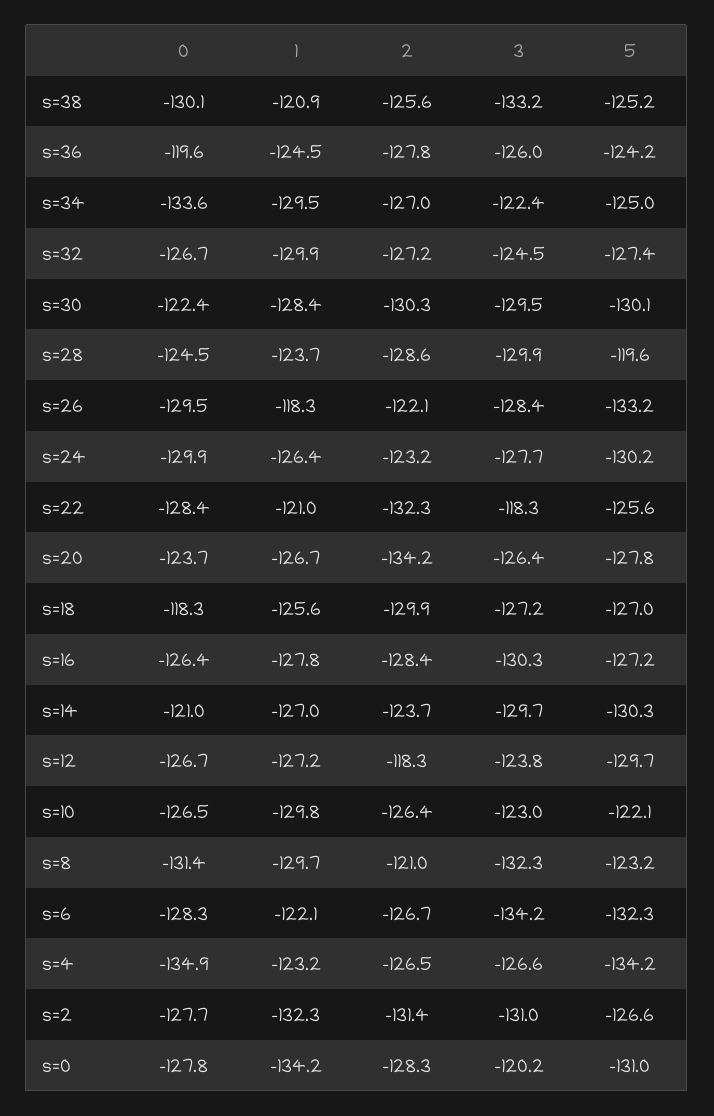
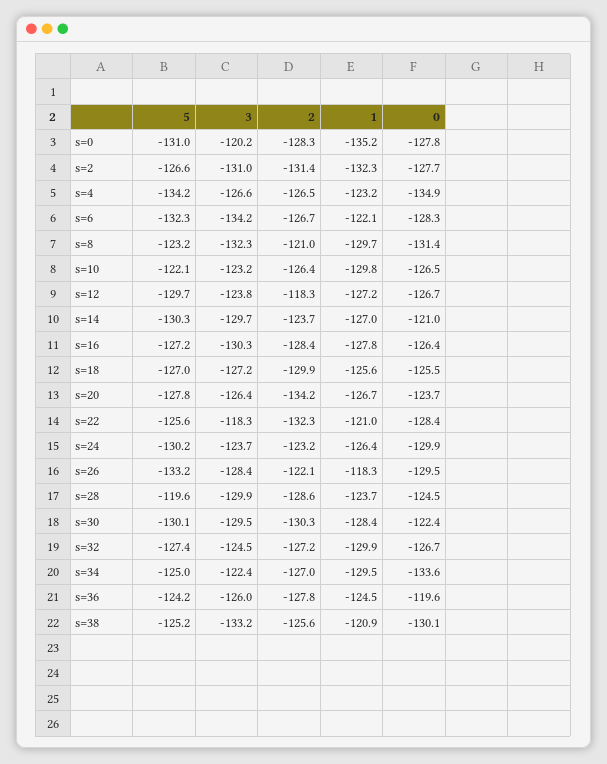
  {
    "0": {
      "s=38": -130.1,
      "s=36": -119.6,
      "s=34": -133.6,
      "s=32": -126.7,
      "s=30": -122.4,
      "s=28": -124.5,
      "s=26": -129.5,
      "s=24": -129.9,
      "s=22": -128.4,
      "s=20": -123.7,
-     "s=18": -118.3,
+     "s=18": -125.5,
      "s=16": -126.4,
      "s=14": -121,
      "s=12": -126.7,
      "s=10": -126.5,
      "s=8": -131.4,
      "s=6": -128.3,
      "s=4": -134.9,
      "s=2": -127.7,
      "s=0": -127.8
    },
    "1": {
      "s=38": -120.9,
      "s=36": -124.5,
      "s=34": -129.5,
      "s=32": -129.9,
      "s=30": -128.4,
      "s=28": -123.7,
      "s=26": -118.3,
      "s=24": -126.4,
      "s=22": -121,
      "s=20": -126.7,
      "s=18": -125.6,
      "s=16": -127.8,
      "s=14": -127,
      "s=12": -127.2,
      "s=10": -129.8,
      "s=8": -129.7,
      "s=6": -122.1,
      "s=4": -123.2,
      "s=2": -132.3,
-     "s=0": -134.2
+     "s=0": -135.2
    },
    "2": {
      "s=38": -125.6,
      "s=36": -127.8,
      "s=34": -127,
      "s=32": -127.2,
      "s=30": -130.3,
      "s=28": -128.6,
      "s=26": -122.1,
      "s=24": -123.2,
      "s=22": -132.3,
      "s=20": -134.2,
      "s=18": -129.9,
      "s=16": -128.4,
      "s=14": -123.7,
      "s=12": -118.3,
      "s=10": -126.4,
      "s=8": -121,
      "s=6": -126.7,
      "s=4": -126.5,
      "s=2": -131.4,
      "s=0": -128.3
    },
    "3": {
      "s=38": -133.2,
      "s=36": -126,
      "s=34": -122.4,
      "s=32": -124.5,
      "s=30": -129.5,
      "s=28": -129.9,
      "s=26": -128.4,
-     "s=24": -127.7,
+     "s=24": -123.7,
      "s=22": -118.3,
      "s=20": -126.4,
      "s=18": -127.2,
      "s=16": -130.3,
      "s=14": -129.7,
      "s=12": -123.8,
-     "s=10": -123,
+     "s=10": -123.2,
      "s=8": -132.3,
      "s=6": -134.2,
      "s=4": -126.6,
      "s=2": -131,
      "s=0": -120.2
    },
    "5": {
      "s=38": -125.2,
      "s=36": -124.2,
      "s=34": -125,
      "s=32": -127.4,
      "s=30": -130.1,
      "s=28": -119.6,
      "s=26": -133.2,
      "s=24": -130.2,
      "s=22": -125.6,
      "s=20": -127.8,
      "s=18": -127,
      "s=16": -127.2,
      "s=14": -130.3,
      "s=12": -129.7,
      "s=10": -122.1,
      "s=8": -123.2,
      "s=6": -132.3,
      "s=4": -134.2,
      "s=2": -126.6,
      "s=0": -131
    }
  }

